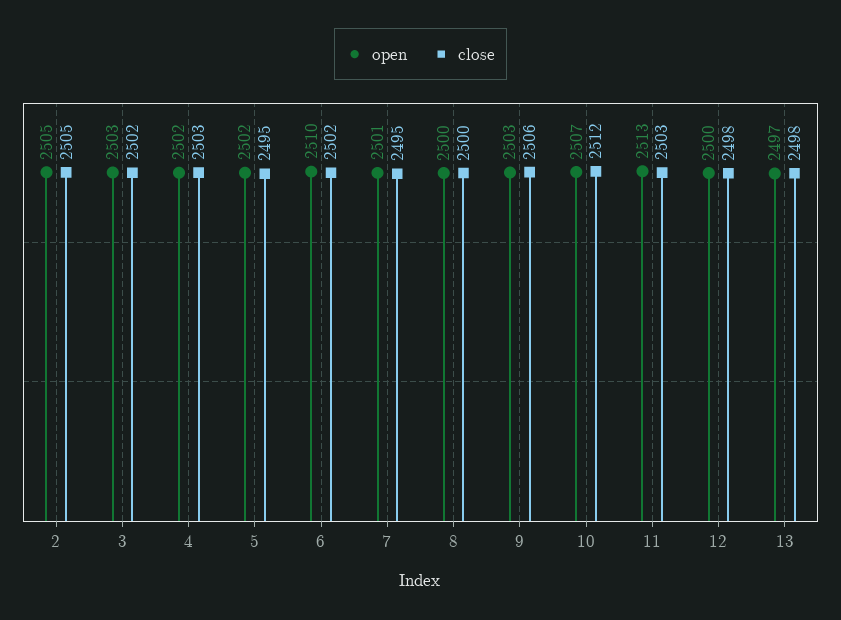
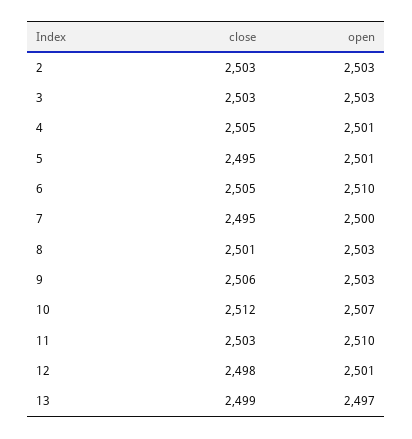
  {
    "open": {
-     "2": 2505,
+     "2": 2503,
      "3": 2503,
-     "4": 2502,
+     "4": 2501,
-     "5": 2502,
+     "5": 2501,
      "6": 2510,
-     "7": 2501,
+     "7": 2500,
-     "8": 2500,
+     "8": 2503,
      "9": 2503,
      "10": 2507,
-     "11": 2513,
+     "11": 2510,
-     "12": 2500,
+     "12": 2501,
      "13": 2497
    },
    "close": {
-     "2": 2505,
+     "2": 2503,
-     "3": 2502,
+     "3": 2503,
-     "4": 2503,
+     "4": 2505,
      "5": 2495,
-     "6": 2502,
+     "6": 2505,
      "7": 2495,
-     "8": 2500,
+     "8": 2501,
      "9": 2506,
      "10": 2512,
      "11": 2503,
      "12": 2498,
-     "13": 2498
+     "13": 2499
    }
  }

